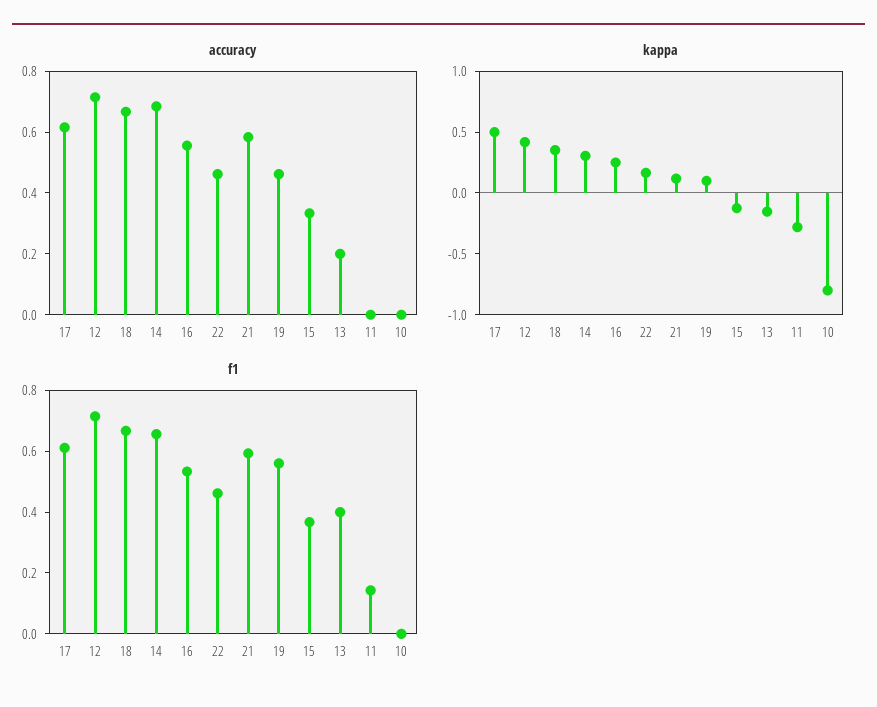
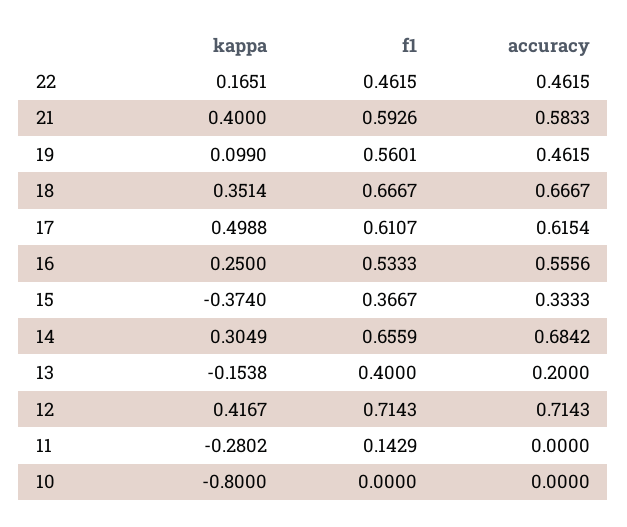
  {
    "accuracy": {
      "17": 0.6154,
      "12": 0.7143,
      "18": 0.6667,
      "14": 0.6842,
      "16": 0.5556,
      "22": 0.4615,
      "21": 0.5833,
      "19": 0.4615,
      "15": 0.3333,
      "13": 0.2,
      "11": 0,
      "10": 0
    },
    "kappa": {
      "17": 0.4988,
      "12": 0.4167,
      "18": 0.3514,
      "14": 0.3049,
      "16": 0.25,
      "22": 0.1651,
-     "21": 0.1,
+     "21": 0.4,
      "19": 0.099,
-     "15": -0.1,
+     "15": -0.374,
      "13": -0.1538,
      "11": -0.2802,
      "10": -0.8
    },
    "f1": {
      "17": 0.6107,
      "12": 0.7143,
      "18": 0.6667,
      "14": 0.6559,
      "16": 0.5333,
      "22": 0.4615,
      "21": 0.5926,
      "19": 0.5601,
      "15": 0.3667,
      "13": 0.4,
      "11": 0.1429,
      "10": 0
    }
  }

